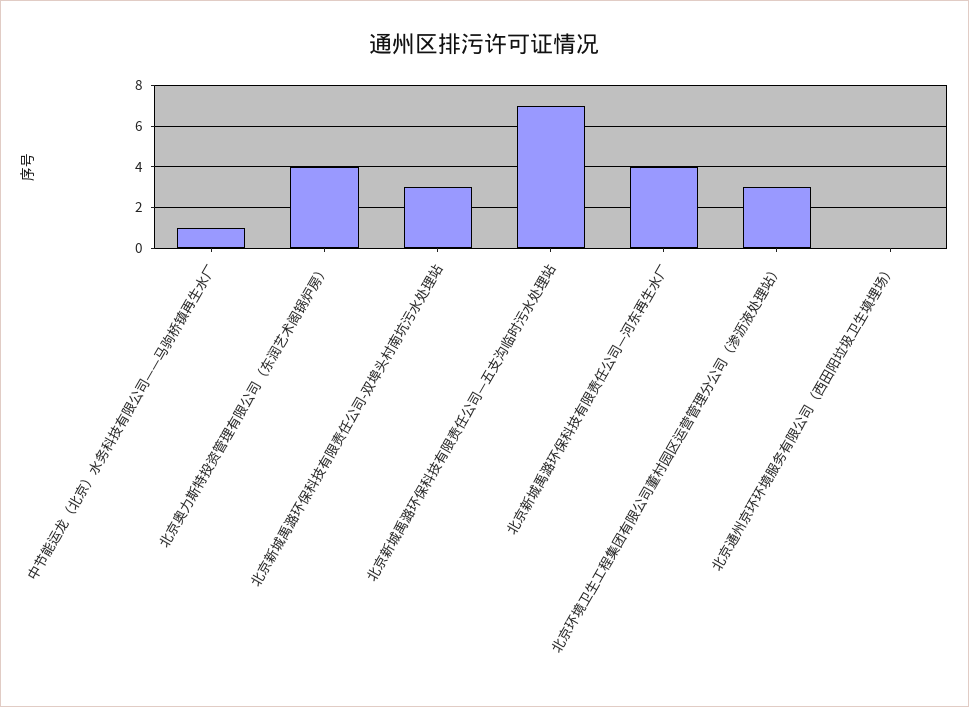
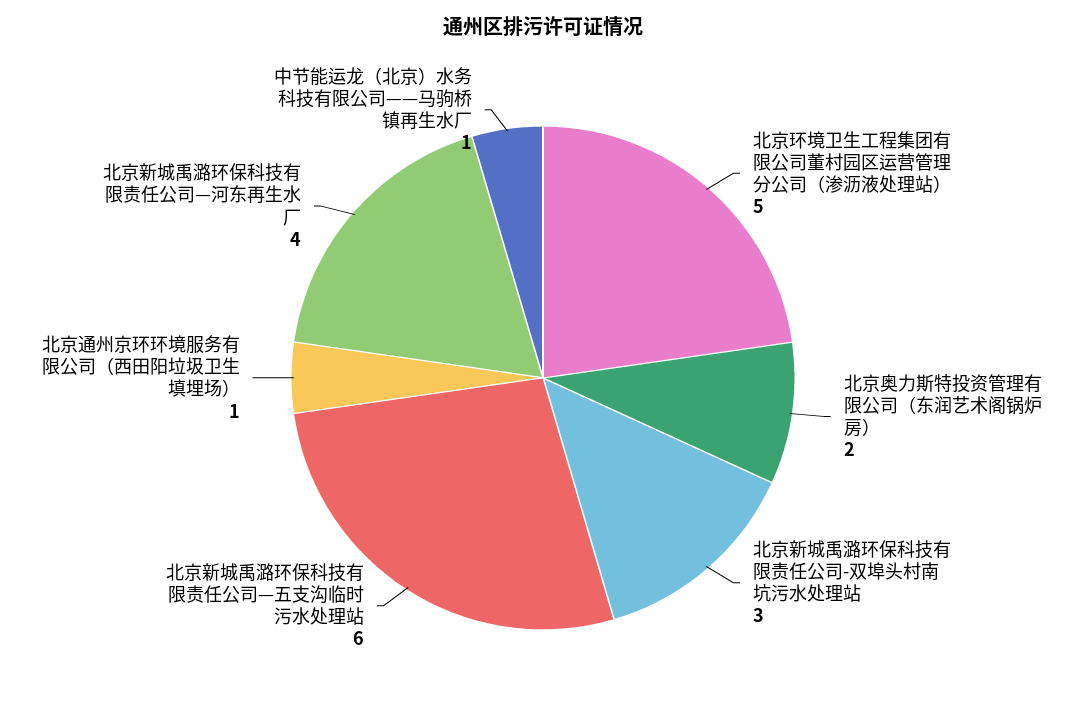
  {
    "中节能运龙（北京）水务科技有限公司——马驹桥镇再生水厂": 1,
-   "北京奥力斯特投资管理有限公司（东润艺术阁锅炉房）": 4,
+   "北京奥力斯特投资管理有限公司（东润艺术阁锅炉房）": 2,
    "北京新城禹潞环保科技有限责任公司-双埠头村南坑污水处理站": 3,
-   "北京新城禹潞环保科技有限责任公司—五支沟临时污水处理站": 7,
+   "北京新城禹潞环保科技有限责任公司—五支沟临时污水处理站": 6,
    "北京新城禹潞环保科技有限责任公司—河东再生水厂": 4,
-   "北京环境卫生工程集团有限公司董村园区运营管理分公司（渗沥液处理站）": 3,
+   "北京环境卫生工程集团有限公司董村园区运营管理分公司（渗沥液处理站）": 5,
-   "北京通州京环环境服务有限公司（西田阳垃圾卫生填埋场）": 0
+   "北京通州京环环境服务有限公司（西田阳垃圾卫生填埋场）": 1
  }

